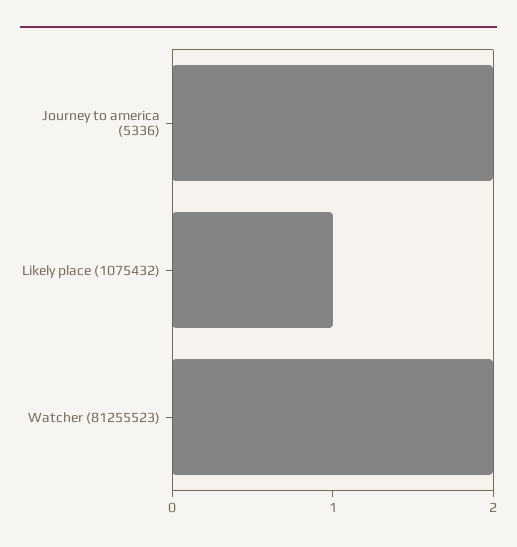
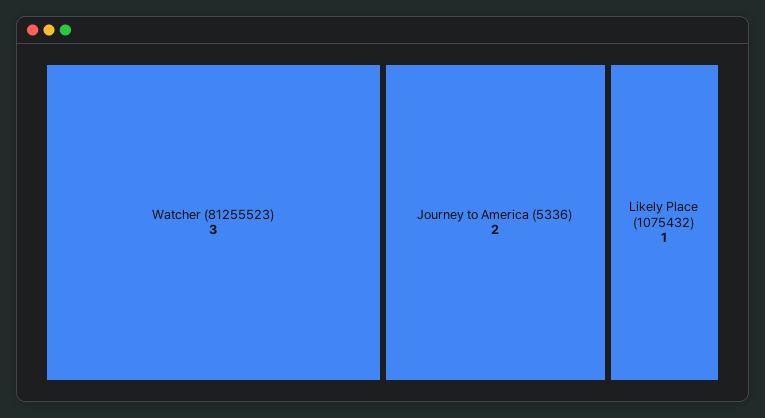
  {
    "Journey to america (5336)": 2,
    "Likely place (1075432)": 1,
-   "Watcher (81255523)": 2
+   "Watcher (81255523)": 3
  }

